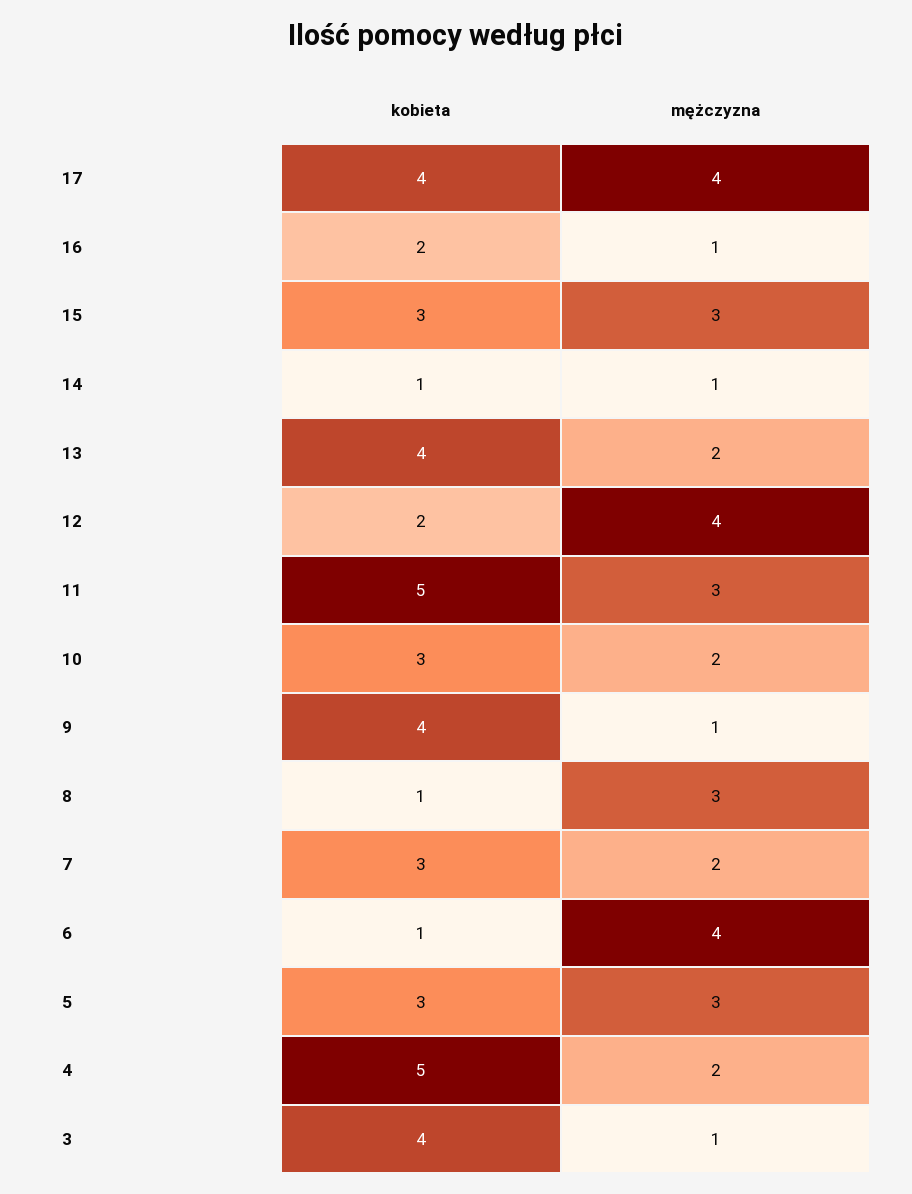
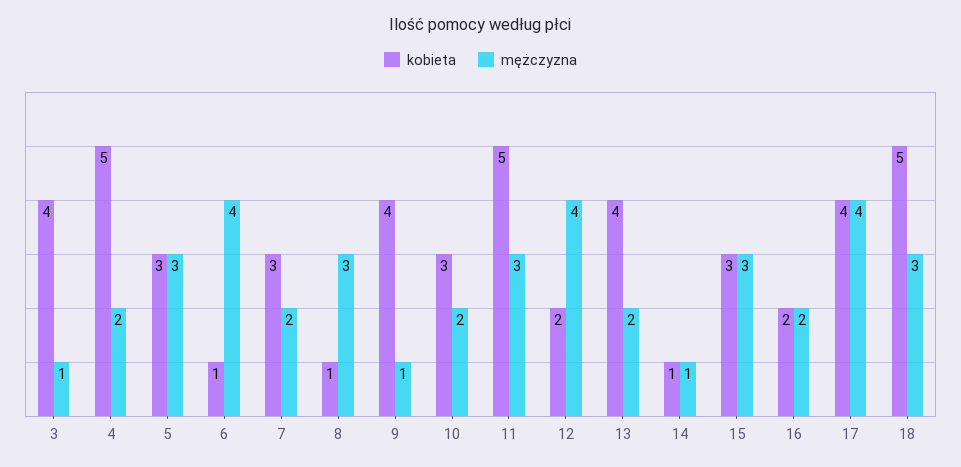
  {
    "kobieta": {
      "17": 4,
      "16": 2,
      "15": 3,
      "14": 1,
      "13": 4,
      "12": 2,
      "11": 5,
      "10": 3,
      "9": 4,
      "8": 1,
      "7": 3,
      "6": 1,
      "5": 3,
      "4": 5,
-     "3": 4
+     "3": 4,
+     "18": 5
    },
    "mężczyzna": {
      "17": 4,
-     "16": 1,
+     "16": 2,
      "15": 3,
      "14": 1,
      "13": 2,
      "12": 4,
      "11": 3,
      "10": 2,
      "9": 1,
      "8": 3,
      "7": 2,
      "6": 4,
      "5": 3,
      "4": 2,
-     "3": 1
+     "3": 1,
+     "18": 3
    }
  }

